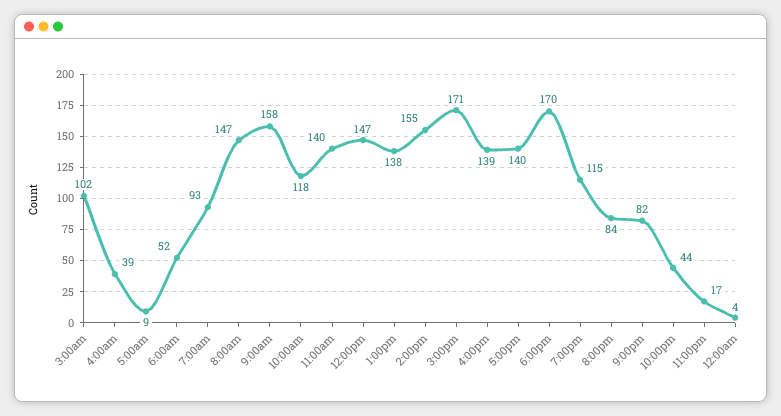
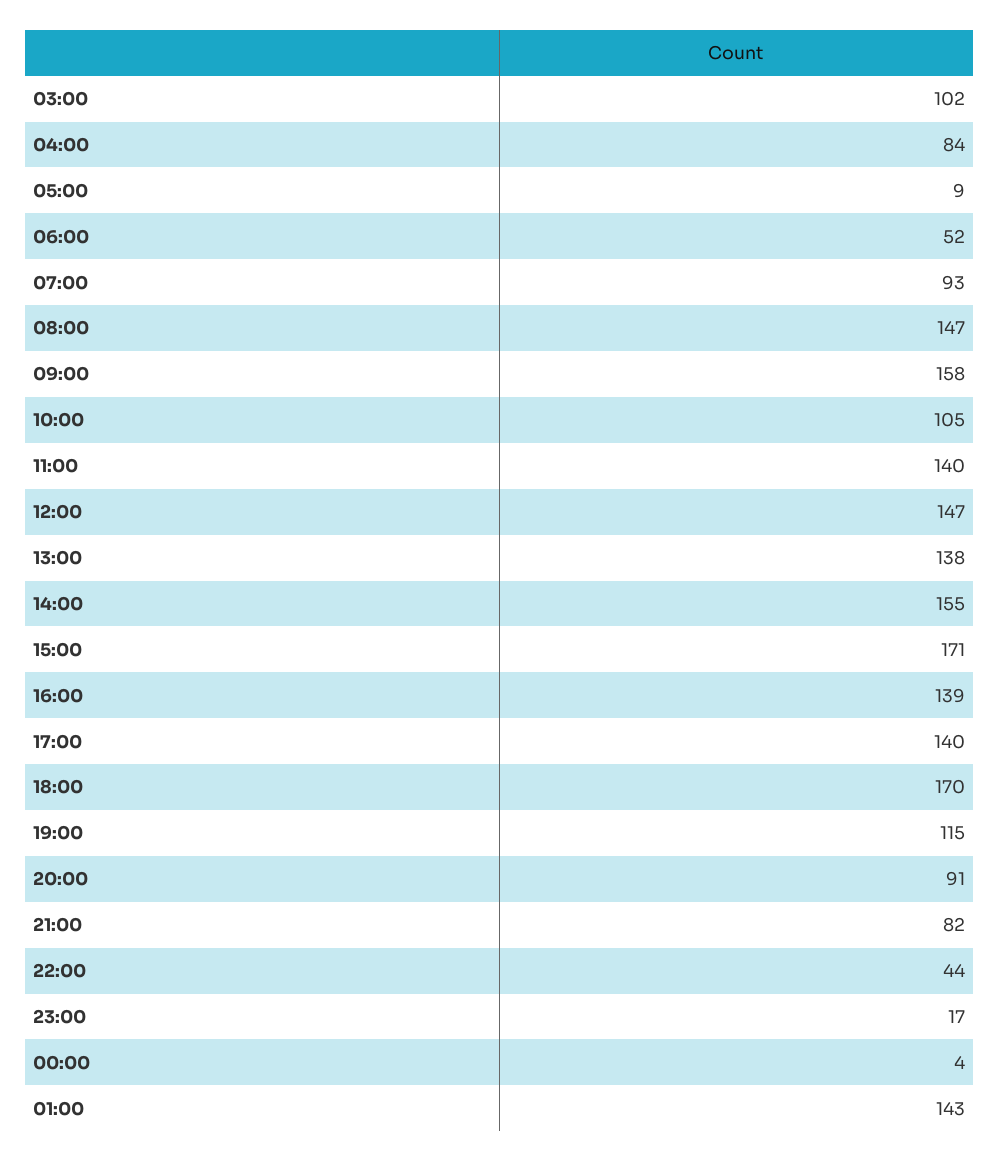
  {
    "3:00am": 102,
-   "4:00am": 39,
+   "4:00am": 84,
    "5:00am": 9,
    "6:00am": 52,
    "7:00am": 93,
    "8:00am": 147,
    "9:00am": 158,
-   "10:00am": 118,
+   "10:00am": 105,
    "11:00am": 140,
    "12:00pm": 147,
    "1:00pm": 138,
    "2:00pm": 155,
    "3:00pm": 171,
    "4:00pm": 139,
    "5:00pm": 140,
    "6:00pm": 170,
    "7:00pm": 115,
-   "8:00pm": 84,
+   "8:00pm": 91,
    "9:00pm": 82,
    "10:00pm": 44,
    "11:00pm": 17,
-   "12:00am": 4
+   "12:00am": 4,
+   "01:00": 143
  }

